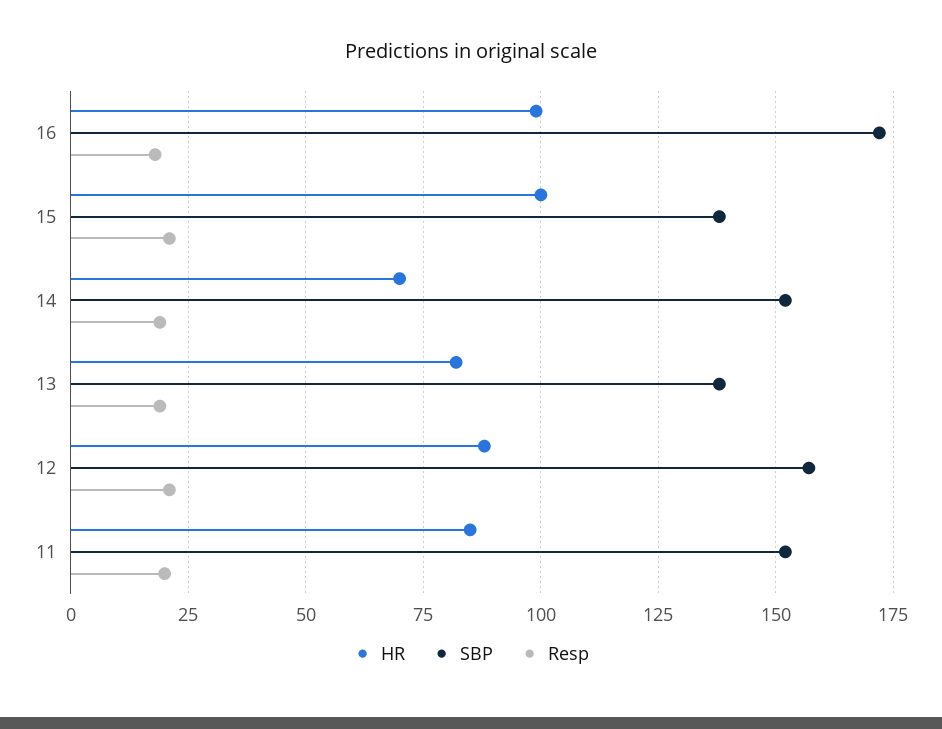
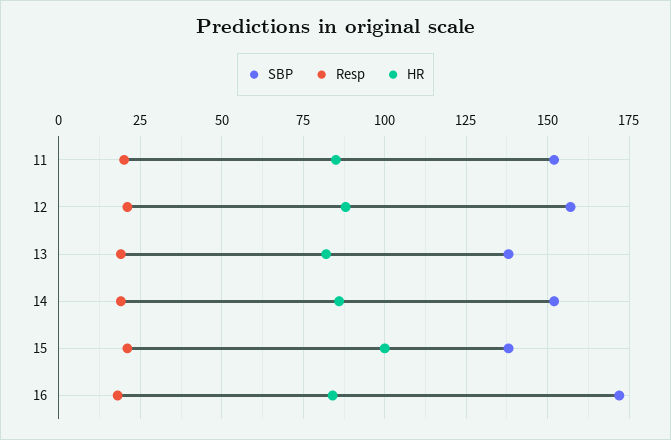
  {
    "HR": {
-     "16": 100,
+     "16": 85,
      "15": 100,
-     "14": 70,
+     "14": 85,
      "13": 80,
      "12": 90,
      "11": 85
    },
    "SBP": {
      "16": 170,
      "15": 140,
      "14": 150,
      "13": 140,
      "12": 155,
      "11": 150
    },
    "Resp": {
      "16": 20,
      "15": 20,
      "14": 20,
      "13": 20,
      "12": 20,
      "11": 20
    }
  }

